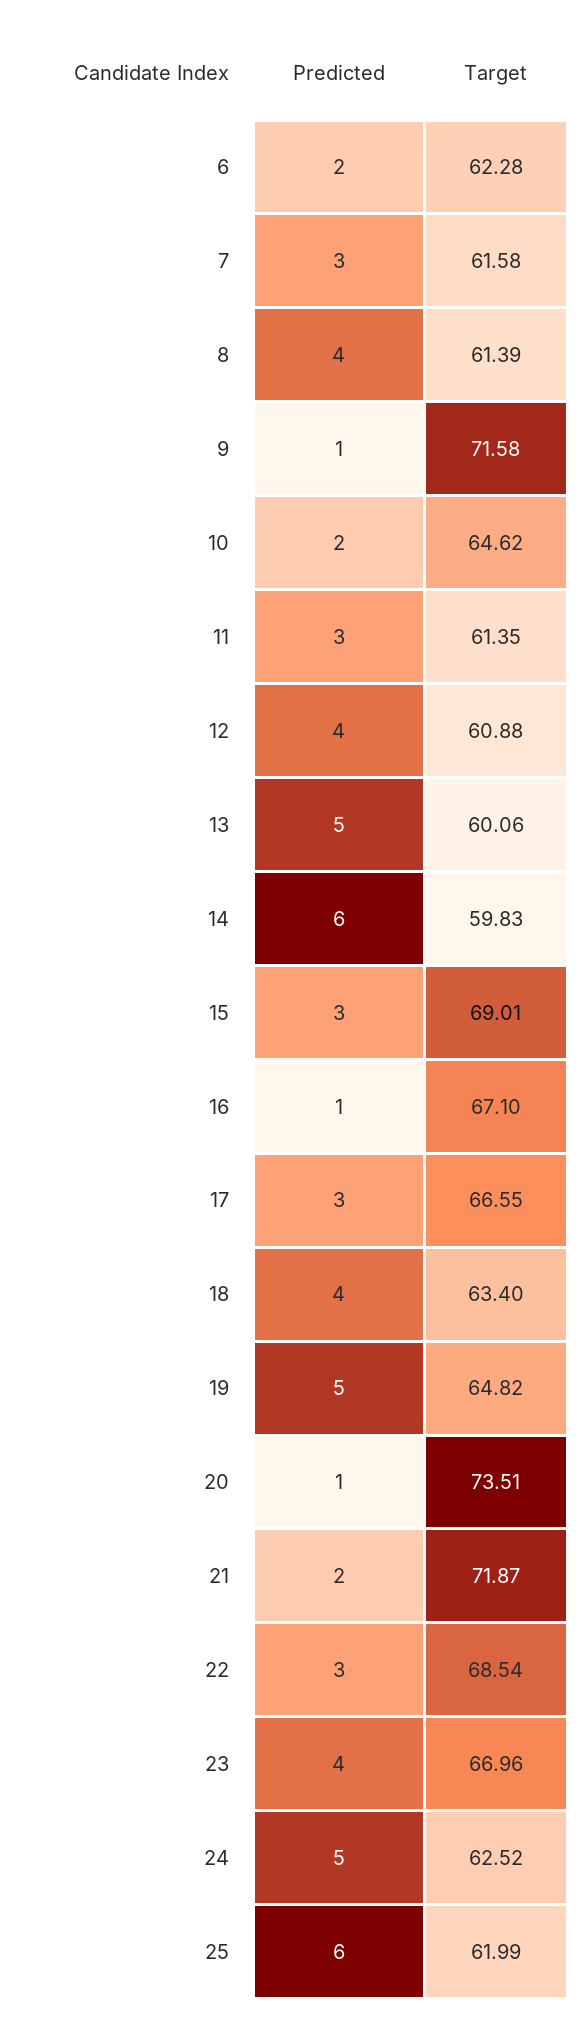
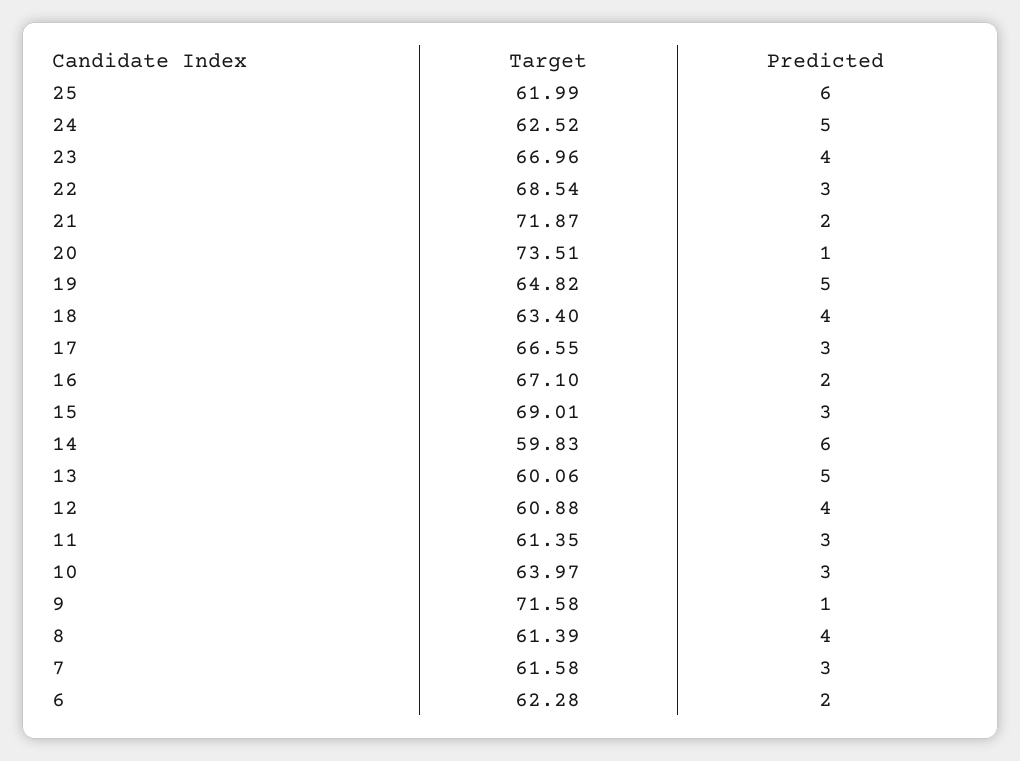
  {
    "Predicted": {
      "6": 2,
      "7": 3,
      "8": 4,
      "9": 1,
-     "10": 2,
+     "10": 3,
      "11": 3,
      "12": 4,
      "13": 5,
      "14": 6,
      "15": 3,
-     "16": 1,
+     "16": 2,
      "17": 3,
      "18": 4,
      "19": 5,
      "20": 1,
      "21": 2,
      "22": 3,
      "23": 4,
      "24": 5,
      "25": 6
    },
    "Target": {
      "6": 62.28,
      "7": 61.58,
      "8": 61.39,
      "9": 71.58,
-     "10": 64.62,
+     "10": 63.97,
      "11": 61.35,
      "12": 60.88,
      "13": 60.06,
      "14": 59.83,
      "15": 69.01,
      "16": 67.1,
      "17": 66.55,
      "18": 63.4,
      "19": 64.82,
      "20": 73.51,
      "21": 71.87,
      "22": 68.54,
      "23": 66.96,
      "24": 62.52,
      "25": 61.99
    }
  }

